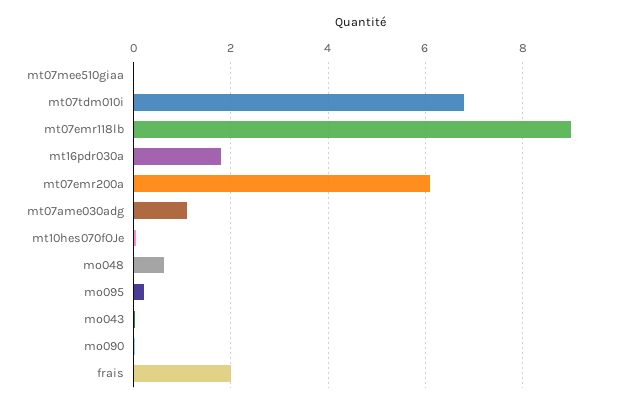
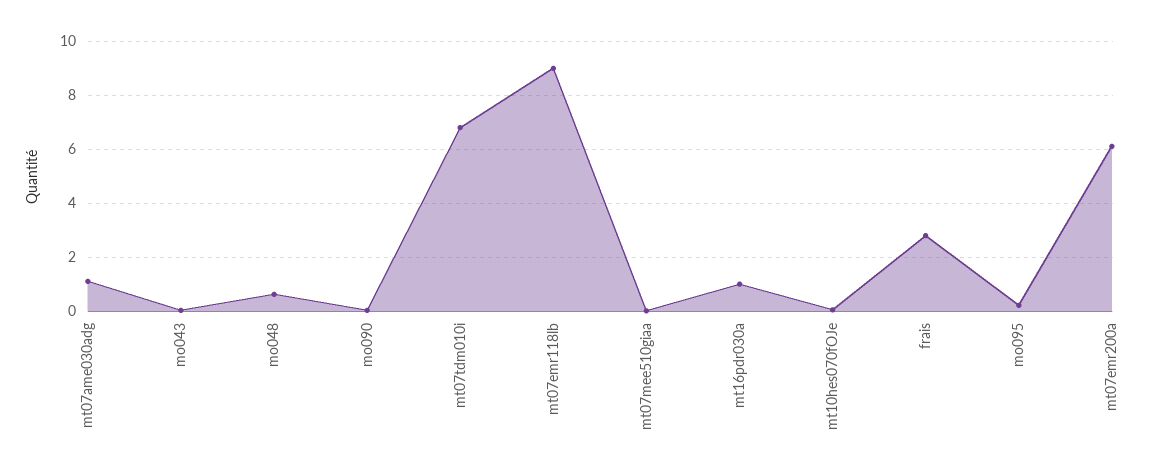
  {
    "mt07mee510giaa": 0,
    "mt07tdm010i": 6.8,
    "mt07emr118lb": 9,
-   "mt16pdr030a": 1.8,
+   "mt16pdr030a": 1,
    "mt07emr200a": 6.2,
    "mt07ame030adg": 1.2,
    "mt10hes070fOJe": 0,
    "mo048": 0.6,
    "mo095": 0.2,
    "mo043": 0,
    "mo090": 0,
-   "frais": 2
+   "frais": 2.75
  }

